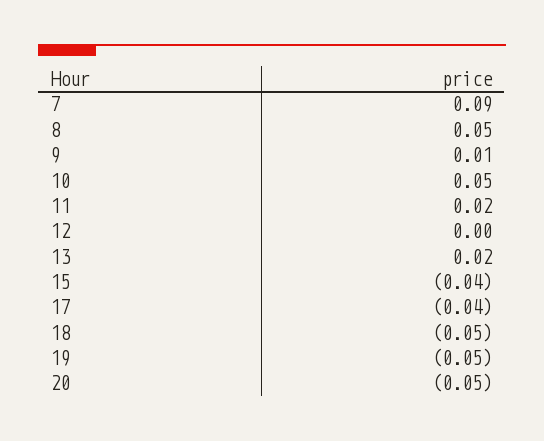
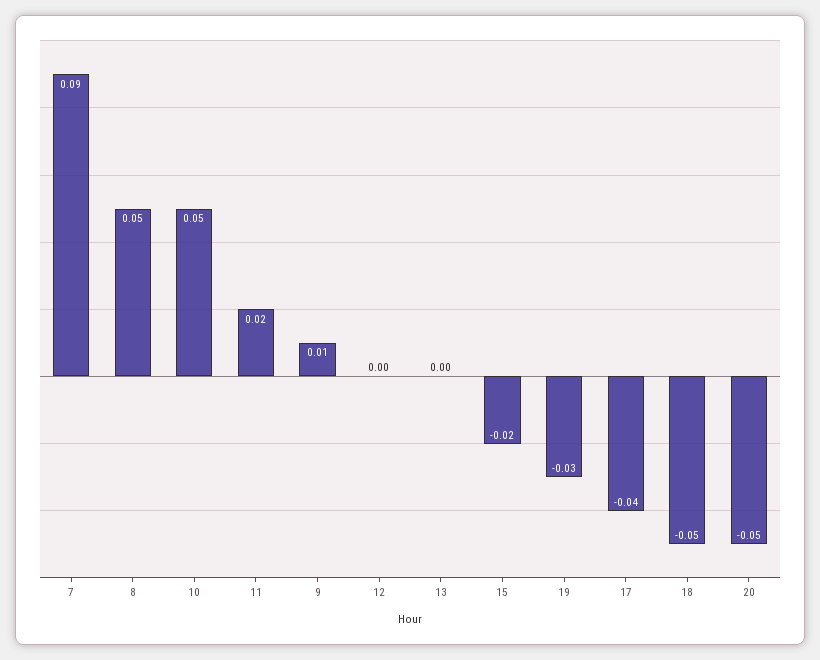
  {
    "7": 0.09,
    "8": 0.05,
    "9": 0.01,
    "10": 0.05,
    "11": 0.02,
    "12": 0,
-   "13": 0.02,
+   "13": 0,
-   "15": -0.04,
+   "15": -0.02,
    "17": -0.04,
    "18": -0.05,
-   "19": -0.05,
+   "19": -0.03,
    "20": -0.05
  }

